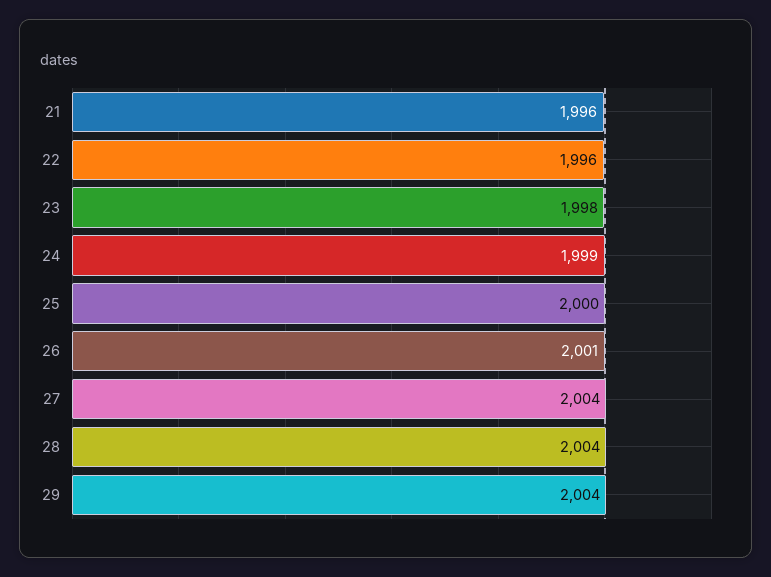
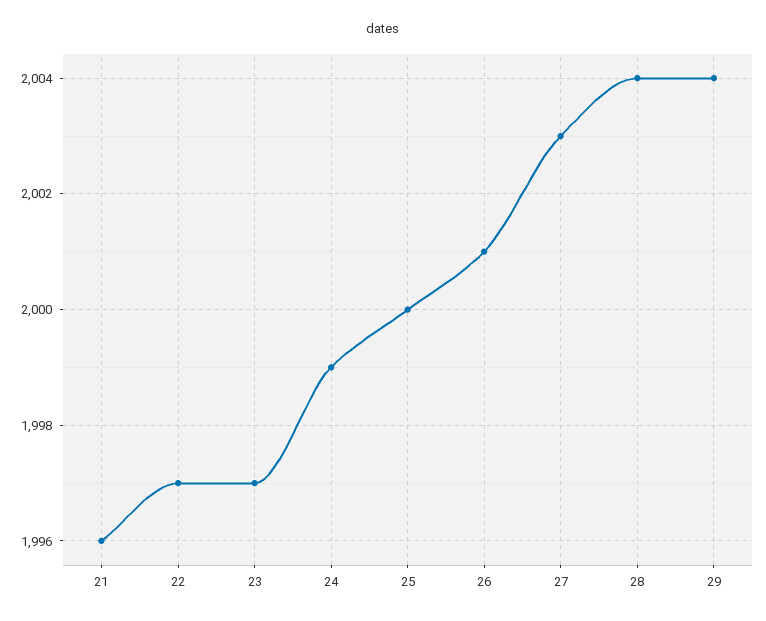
  {
    "21": 1996,
-   "22": 1996,
+   "22": 1997,
-   "23": 1998,
+   "23": 1997,
    "24": 1999,
    "25": 2000,
    "26": 2001,
-   "27": 2004,
+   "27": 2003,
    "28": 2004,
    "29": 2004
  }

